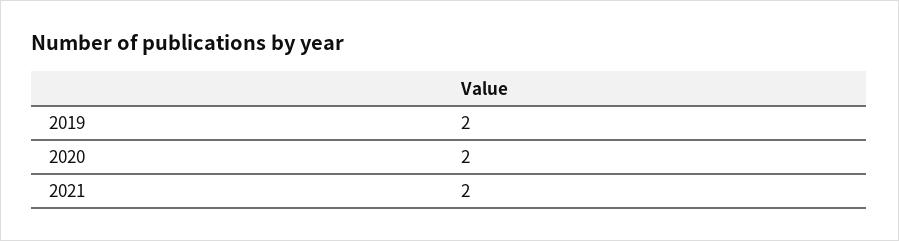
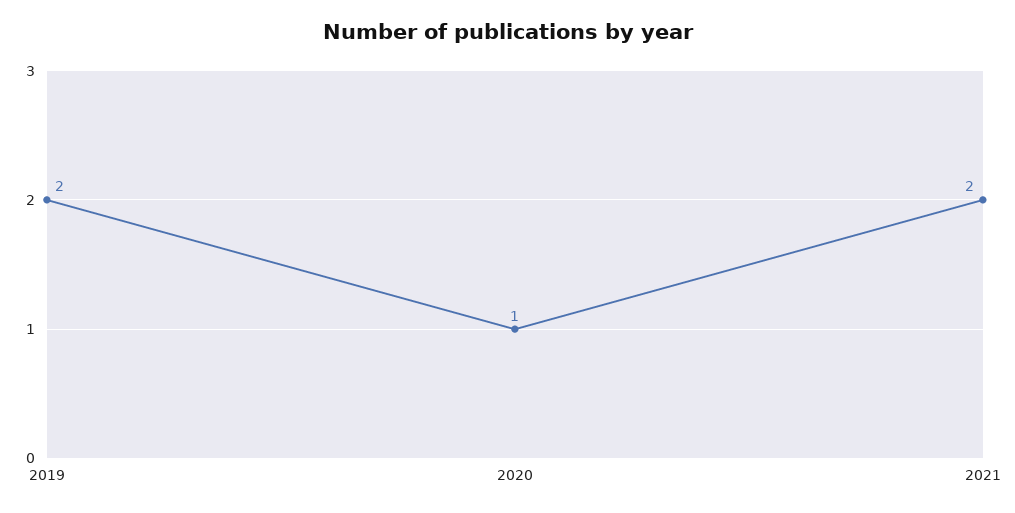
  {
    "2019": 2,
-   "2020": 2,
+   "2020": 1,
    "2021": 2
  }

